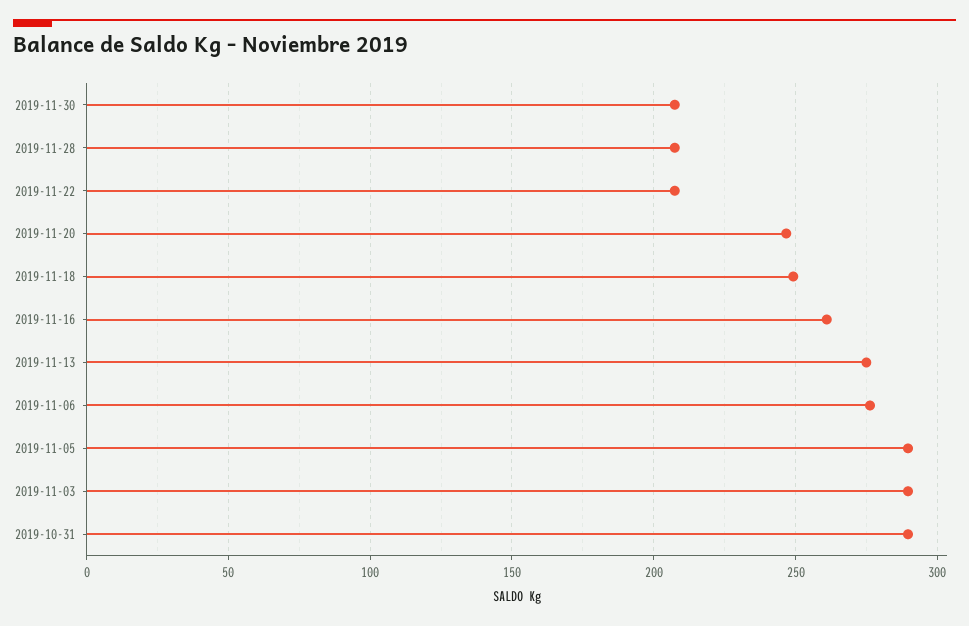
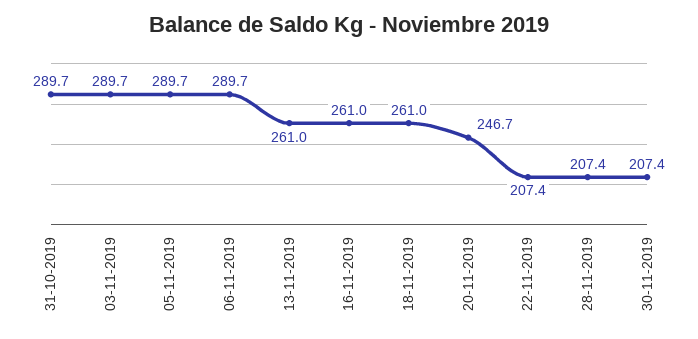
  {
    "2019-11-30": 207.4,
    "2019-11-28": 207.4,
    "2019-11-22": 207.4,
    "2019-11-20": 246.7,
-   "2019-11-18": 250,
+   "2019-11-18": 261,
    "2019-11-16": 261,
-   "2019-11-13": 275,
+   "2019-11-13": 261,
-   "2019-11-06": 275,
+   "2019-11-06": 289.7,
    "2019-11-05": 289.7,
    "2019-11-03": 289.7,
    "2019-10-31": 289.7
  }

